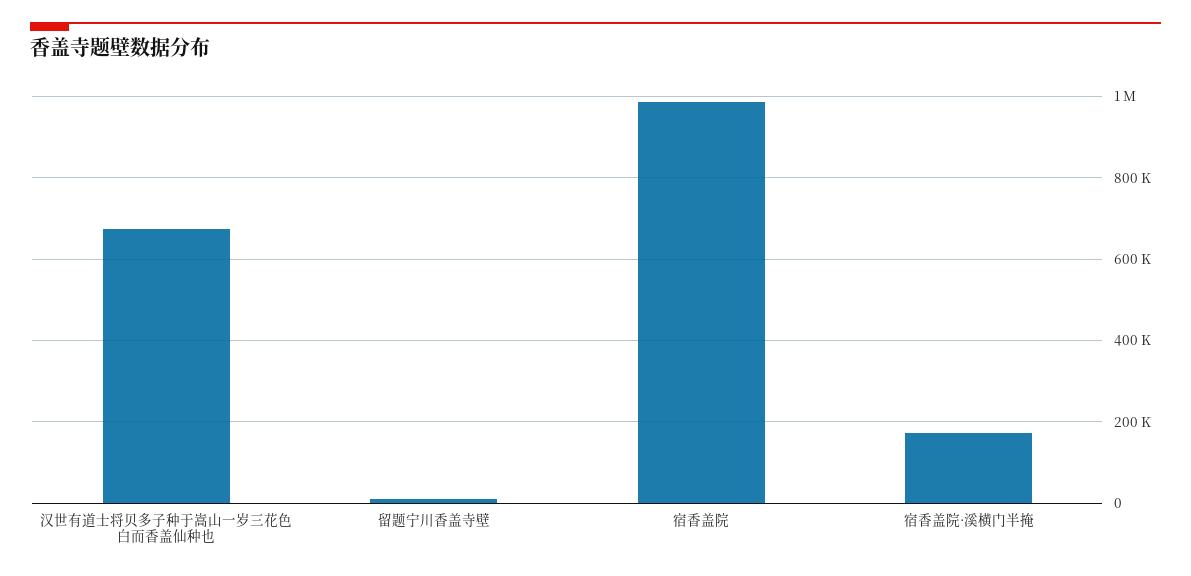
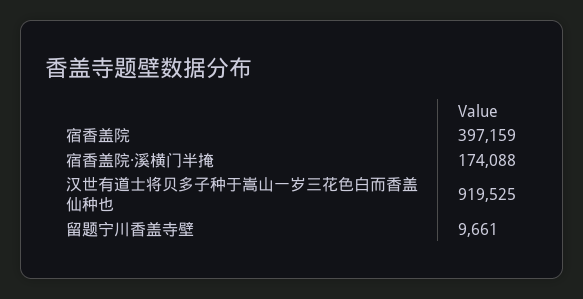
  {
-   "汉世有道士将贝多子种于嵩山一岁三花色白而香盖仙种也": 680000,
+   "汉世有道士将贝多子种于嵩山一岁三花色白而香盖仙种也": 919525,
    "留题宁川香盖寺壁": 9661,
-   "宿香盖院": 980000,
+   "宿香盖院": 397159,
    "宿香盖院·溪横门半掩": 174088
  }

